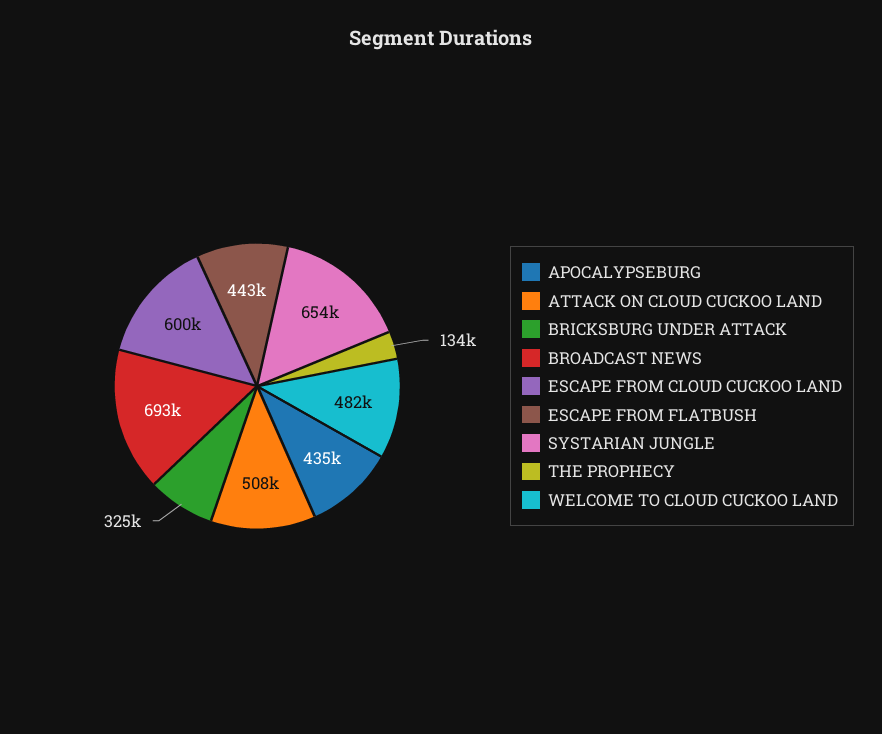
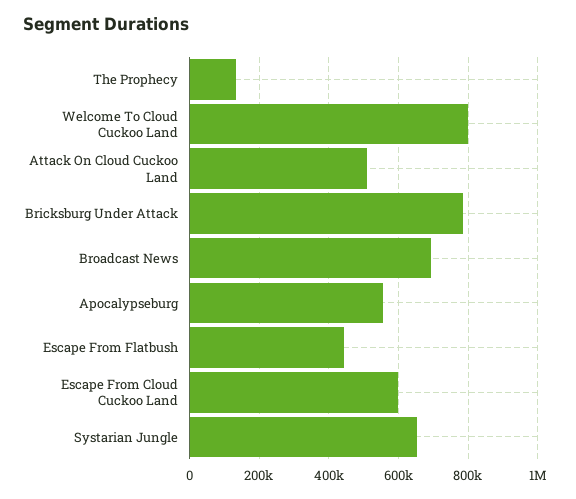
  {
-   "APOCALYPSEBURG": 435000,
+   "APOCALYPSEBURG": 560000,
    "ATTACK ON CLOUD CUCKOO LAND": 508000,
-   "BRICKSBURG UNDER ATTACK": 325000,
+   "BRICKSBURG UNDER ATTACK": 780000,
    "BROADCAST NEWS": 693000,
    "ESCAPE FROM CLOUD CUCKOO LAND": 600000,
    "ESCAPE FROM FLATBUSH": 443000,
    "SYSTARIAN JUNGLE": 654000,
    "THE PROPHECY": 134000,
-   "WELCOME TO CLOUD CUCKOO LAND": 482000
+   "WELCOME TO CLOUD CUCKOO LAND": 800000
  }

